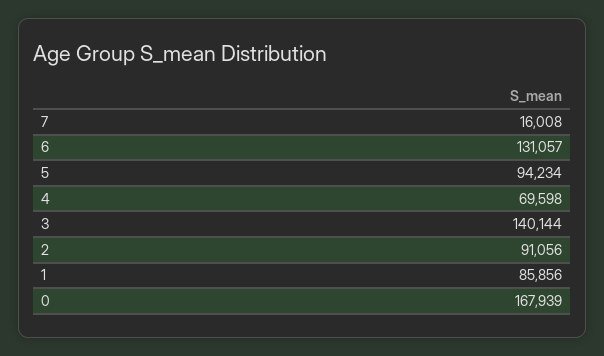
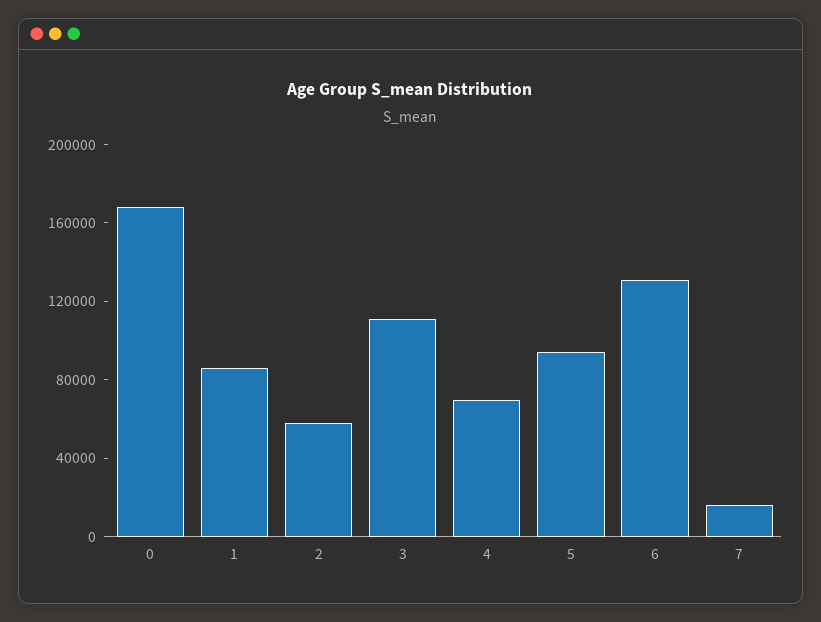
  {
    "7": 16008,
    "6": 131057,
    "5": 94234,
    "4": 69598,
-   "3": 140144,
+   "3": 110000,
-   "2": 91056,
+   "2": 60000,
    "1": 85856,
    "0": 167939
  }

